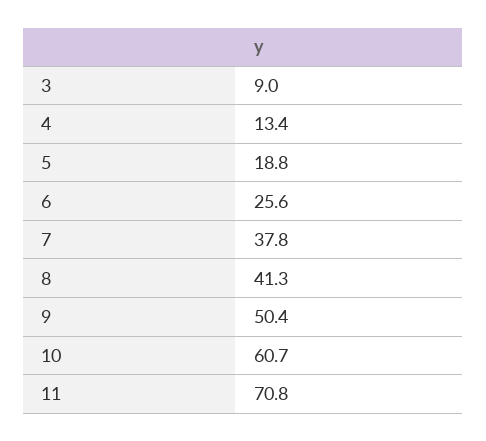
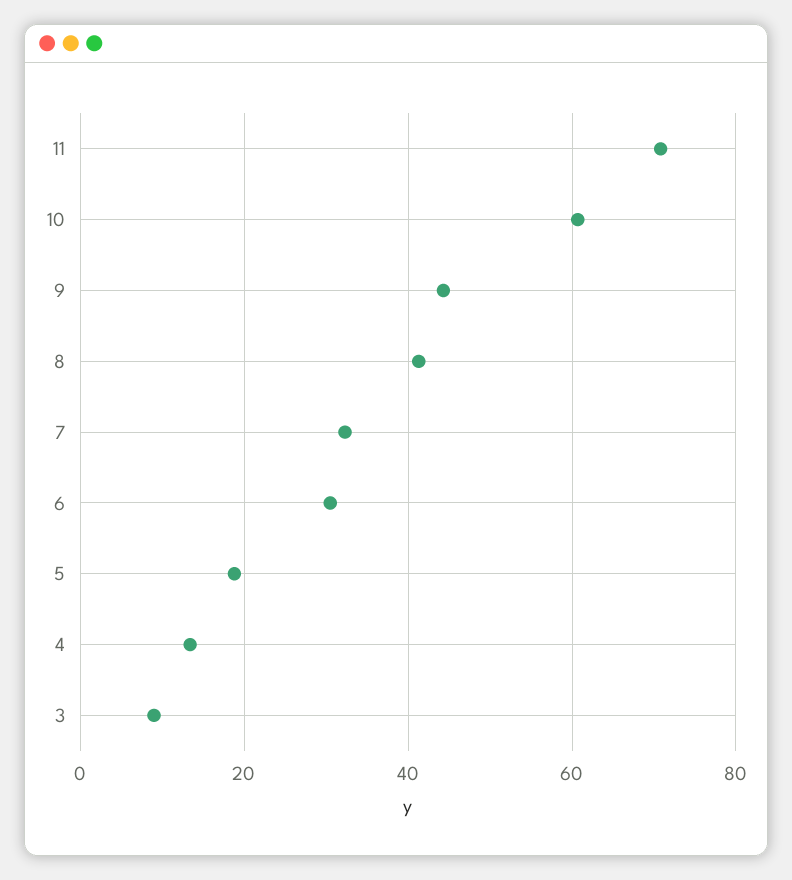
  {
    "3": 9,
    "4": 13.4,
    "5": 18.8,
-   "6": 25.6,
+   "6": 30,
-   "7": 37.8,
+   "7": 32,
    "8": 41.3,
-   "9": 50.4,
+   "9": 44,
    "10": 60.7,
    "11": 70.8
  }

